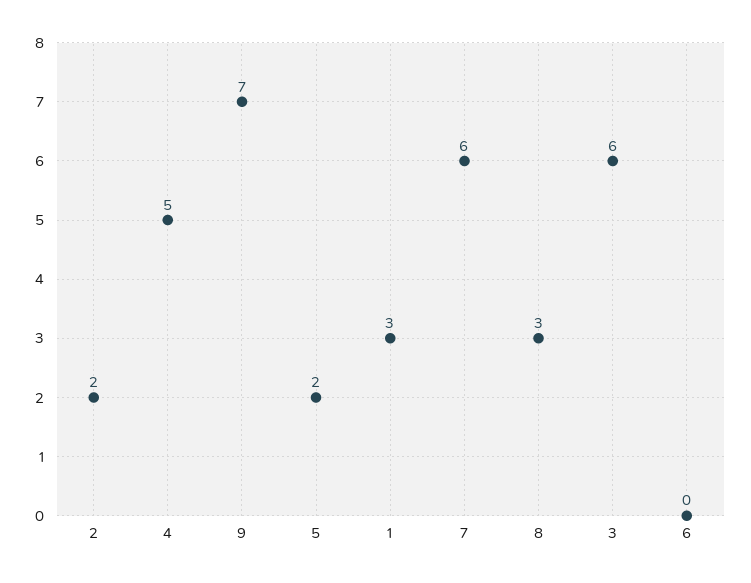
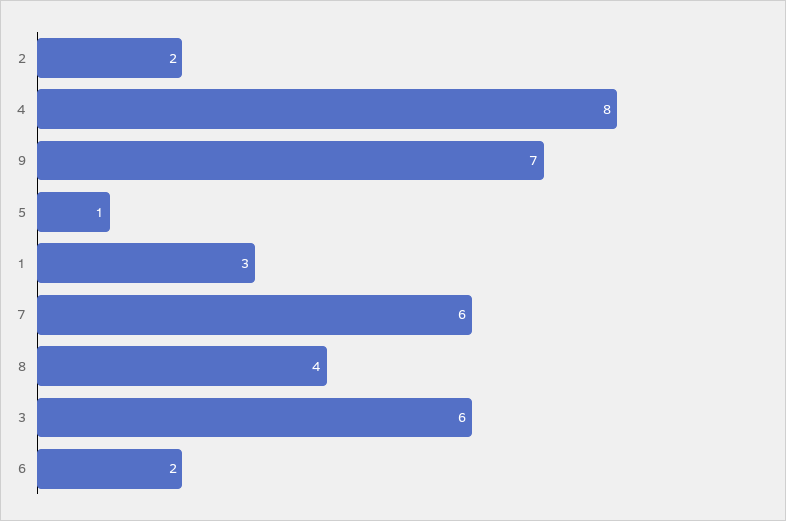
  {
    "2": 2,
-   "4": 5,
+   "4": 8,
    "9": 7,
-   "5": 2,
+   "5": 1,
    "1": 3,
    "7": 6,
-   "8": 3,
+   "8": 4,
    "3": 6,
-   "6": 0
+   "6": 2
  }

